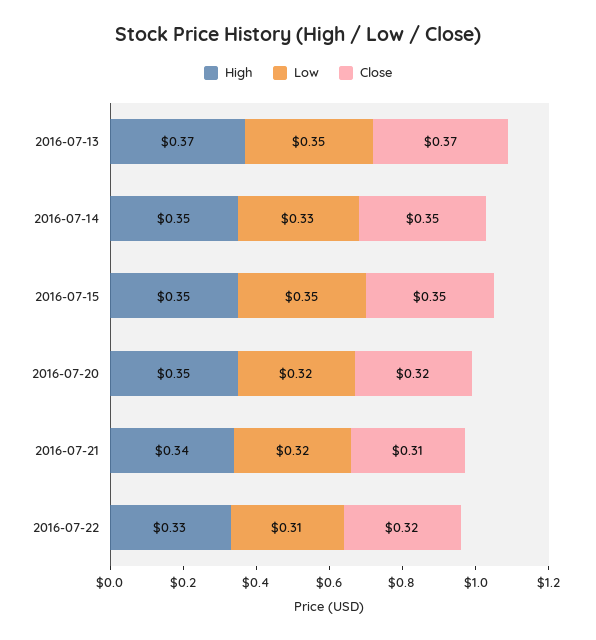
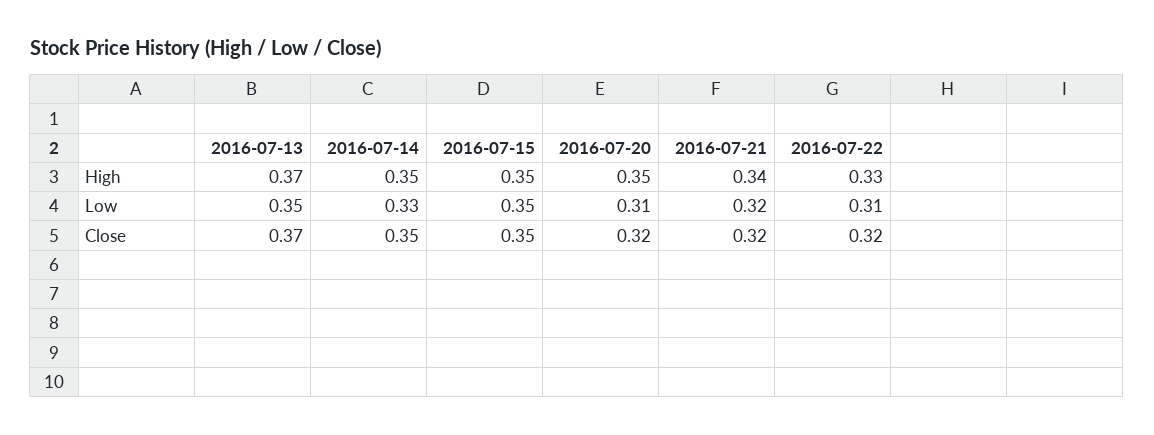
  {
    "High": {
      "2016-07-13": 0.37,
      "2016-07-14": 0.35,
      "2016-07-15": 0.35,
      "2016-07-20": 0.35,
      "2016-07-21": 0.34,
      "2016-07-22": 0.33
    },
    "Low": {
      "2016-07-13": 0.35,
      "2016-07-14": 0.33,
      "2016-07-15": 0.35,
-     "2016-07-20": 0.32,
+     "2016-07-20": 0.31,
      "2016-07-21": 0.32,
      "2016-07-22": 0.31
    },
    "Close": {
      "2016-07-13": 0.37,
      "2016-07-14": 0.35,
      "2016-07-15": 0.35,
      "2016-07-20": 0.32,
-     "2016-07-21": 0.31,
+     "2016-07-21": 0.32,
      "2016-07-22": 0.32
    }
  }

